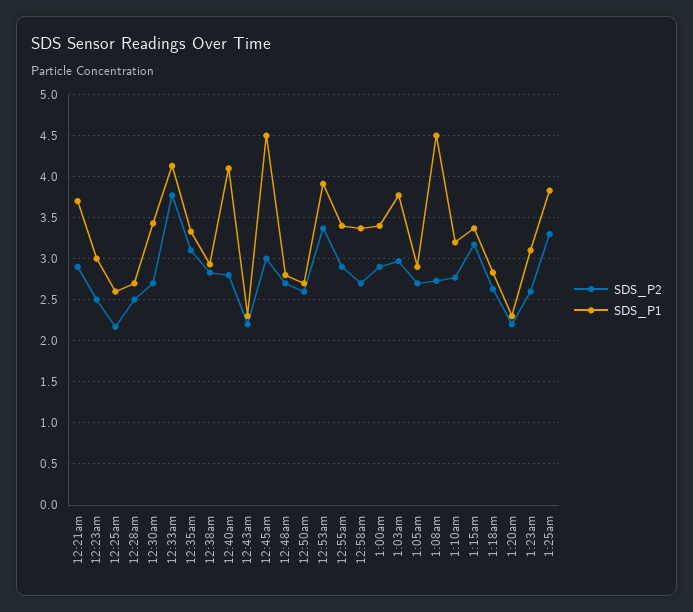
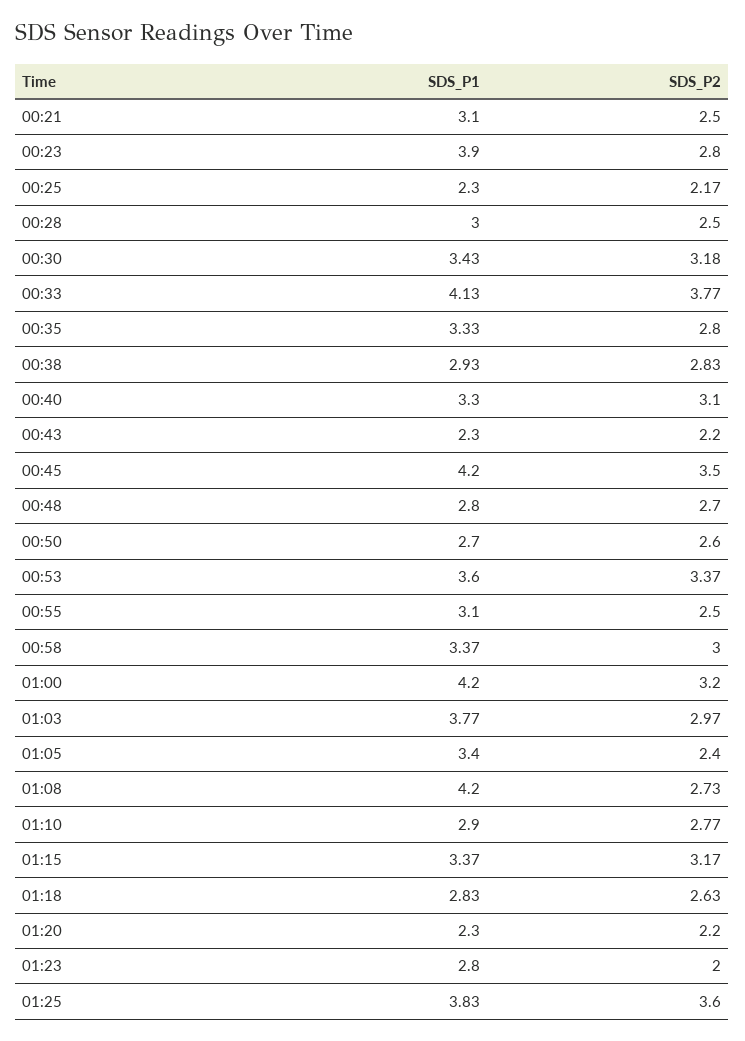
  {
    "SDS_P2": {
-     "12:21am": 2.9,
+     "12:21am": 2.5,
-     "12:23am": 2.5,
+     "12:23am": 2.8,
      "12:25am": 2.17,
      "12:28am": 2.5,
-     "12:30am": 2.7,
+     "12:30am": 3.18,
      "12:33am": 3.77,
-     "12:35am": 3.1,
+     "12:35am": 2.8,
      "12:38am": 2.83,
-     "12:40am": 2.8,
+     "12:40am": 3.1,
      "12:43am": 2.2,
-     "12:45am": 3,
+     "12:45am": 3.5,
      "12:48am": 2.7,
      "12:50am": 2.6,
      "12:53am": 3.37,
-     "12:55am": 2.9,
+     "12:55am": 2.5,
-     "12:58am": 2.7,
+     "12:58am": 3,
-     "1:00am": 2.9,
+     "1:00am": 3.2,
      "1:03am": 2.97,
-     "1:05am": 2.7,
+     "1:05am": 2.4,
      "1:08am": 2.73,
      "1:10am": 2.77,
      "1:15am": 3.17,
      "1:18am": 2.63,
      "1:20am": 2.2,
-     "1:23am": 2.6,
+     "1:23am": 2,
-     "1:25am": 3.3
+     "1:25am": 3.6
    },
    "SDS_P1": {
-     "12:21am": 3.7,
+     "12:21am": 3.1,
-     "12:23am": 3,
+     "12:23am": 3.9,
-     "12:25am": 2.6,
+     "12:25am": 2.3,
-     "12:28am": 2.7,
+     "12:28am": 3,
      "12:30am": 3.43,
      "12:33am": 4.13,
      "12:35am": 3.33,
      "12:38am": 2.93,
-     "12:40am": 4.1,
+     "12:40am": 3.3,
      "12:43am": 2.3,
-     "12:45am": 4.5,
+     "12:45am": 4.2,
      "12:48am": 2.8,
      "12:50am": 2.7,
-     "12:53am": 3.9,
+     "12:53am": 3.6,
-     "12:55am": 3.4,
+     "12:55am": 3.1,
      "12:58am": 3.37,
-     "1:00am": 3.4,
+     "1:00am": 4.2,
      "1:03am": 3.77,
-     "1:05am": 2.9,
+     "1:05am": 3.4,
-     "1:08am": 4.5,
+     "1:08am": 4.2,
-     "1:10am": 3.2,
+     "1:10am": 2.9,
      "1:15am": 3.37,
      "1:18am": 2.83,
      "1:20am": 2.3,
-     "1:23am": 3.1,
+     "1:23am": 2.8,
      "1:25am": 3.83
    }
  }

